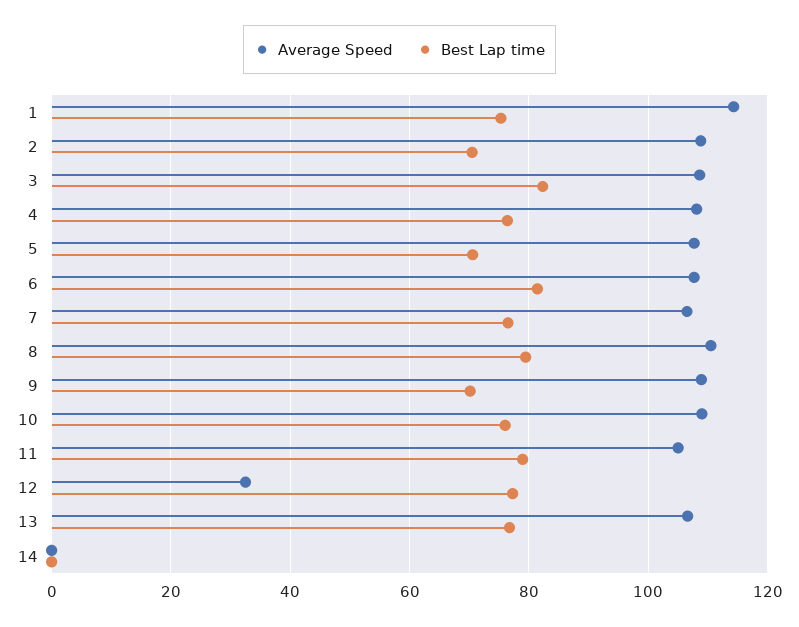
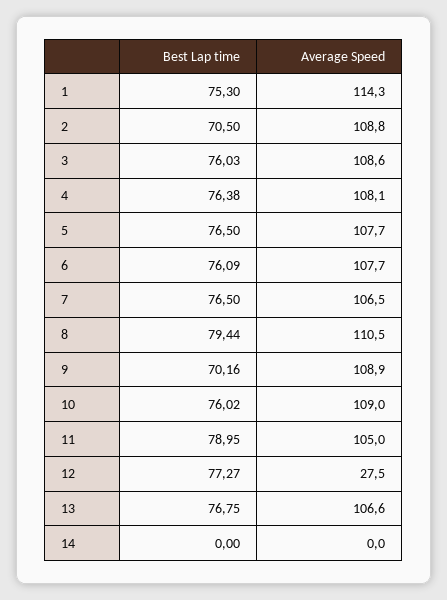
  {
    "Average Speed": {
      "1": 114.3,
      "2": 108.8,
      "3": 108.6,
      "4": 108.1,
      "5": 107.7,
      "6": 107.7,
      "7": 106.5,
      "8": 110.5,
      "9": 108.9,
      "10": 109,
      "11": 105,
-     "12": 32,
+     "12": 27.5,
      "13": 106.6,
      "14": 0
    },
    "Best Lap time": {
      "1": 75.3,
      "2": 70.5,
-     "3": 82,
+     "3": 76.03,
      "4": 76.38,
-     "5": 70,
+     "5": 76.5,
-     "6": 82,
+     "6": 76.09,
      "7": 76.5,
      "8": 79.44,
      "9": 70.16,
      "10": 76.02,
      "11": 78.95,
      "12": 77.27,
      "13": 76.75,
      "14": 0
    }
  }

